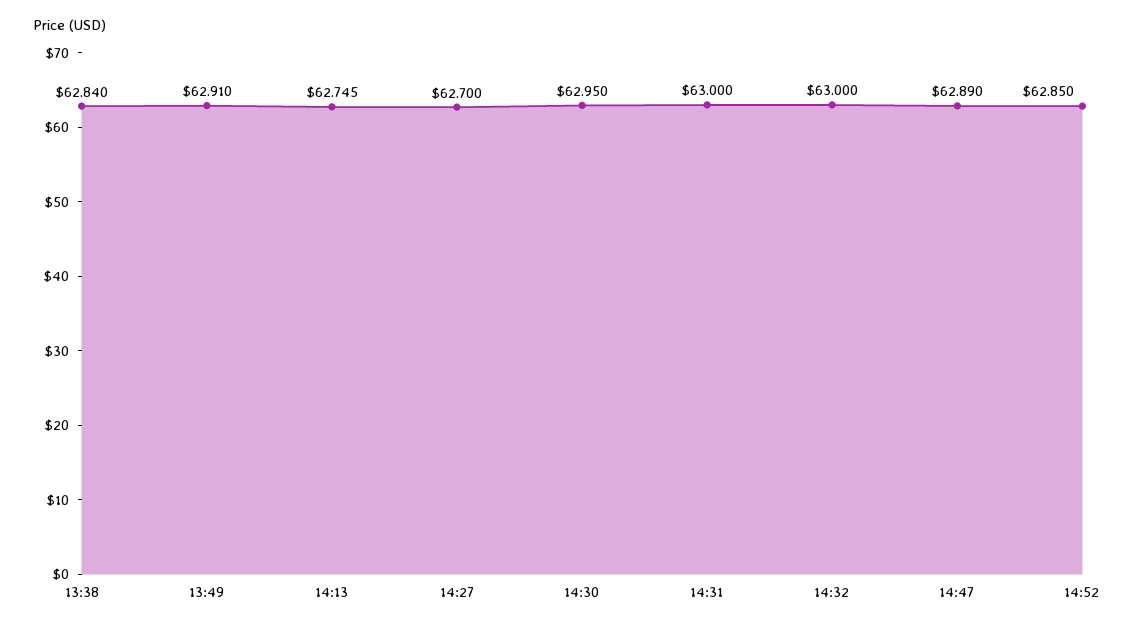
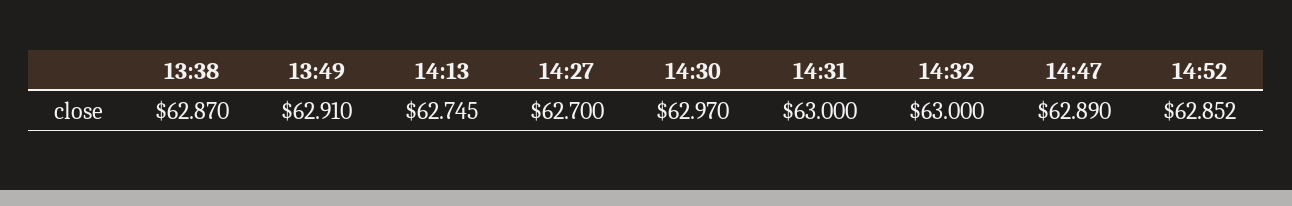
  {
-   "13:38": 62.84,
+   "13:38": 62.87,
    "13:49": 62.91,
    "14:13": 62.745,
    "14:27": 62.7,
-   "14:30": 62.95,
+   "14:30": 62.97,
    "14:31": 63,
    "14:32": 63,
    "14:47": 62.89,
-   "14:52": 62.85
+   "14:52": 62.852
  }

